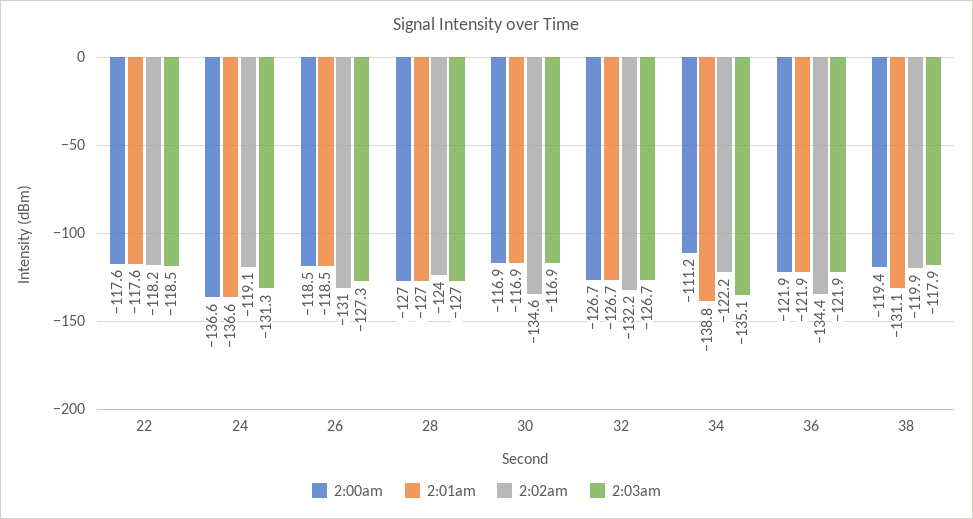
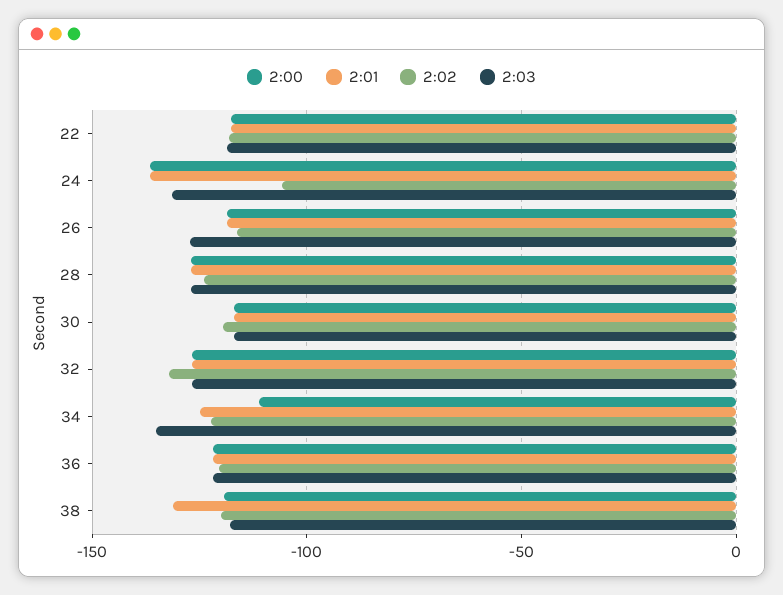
  {
    "2:00am": {
      "22": -117.6,
      "24": -136.6,
      "26": -118.5,
      "28": -127,
      "30": -116.9,
      "32": -126.7,
      "34": -111.2,
      "36": -121.9,
      "38": -119.4
    },
    "2:01am": {
      "22": -117.6,
      "24": -136.6,
      "26": -118.5,
      "28": -127,
      "30": -116.9,
      "32": -126.7,
-     "34": -138.8,
+     "34": -125,
      "36": -121.9,
      "38": -131.1
    },
    "2:02am": {
      "22": -118.2,
-     "24": -119.1,
+     "24": -105,
-     "26": -131,
+     "26": -115,
      "28": -124,
-     "30": -134.6,
+     "30": -120,
      "32": -132.2,
      "34": -122.2,
-     "36": -134.4,
+     "36": -120,
      "38": -119.9
    },
    "2:03am": {
      "22": -118.5,
      "24": -131.3,
      "26": -127.3,
      "28": -127,
      "30": -116.9,
      "32": -126.7,
      "34": -135.1,
      "36": -121.9,
      "38": -117.9
    }
  }

